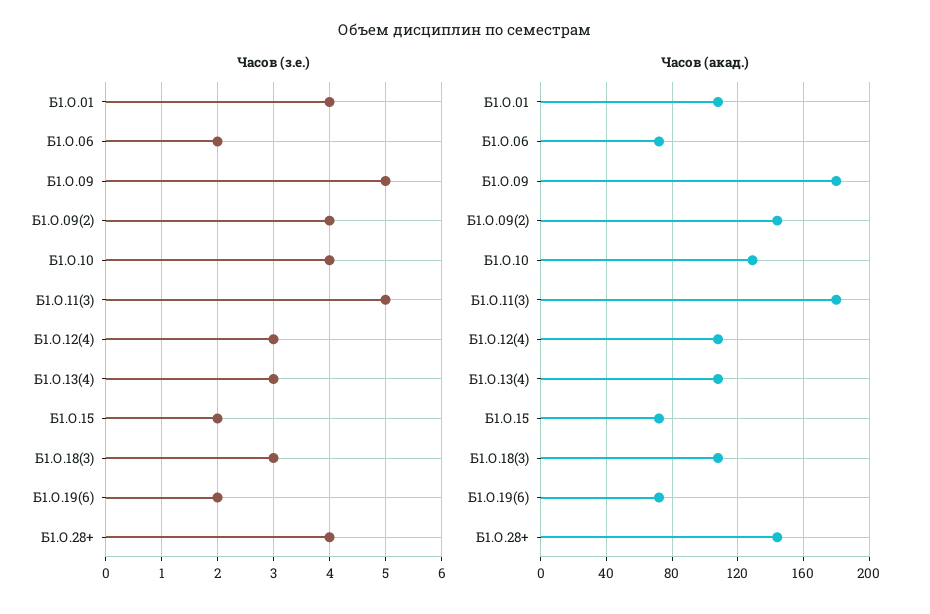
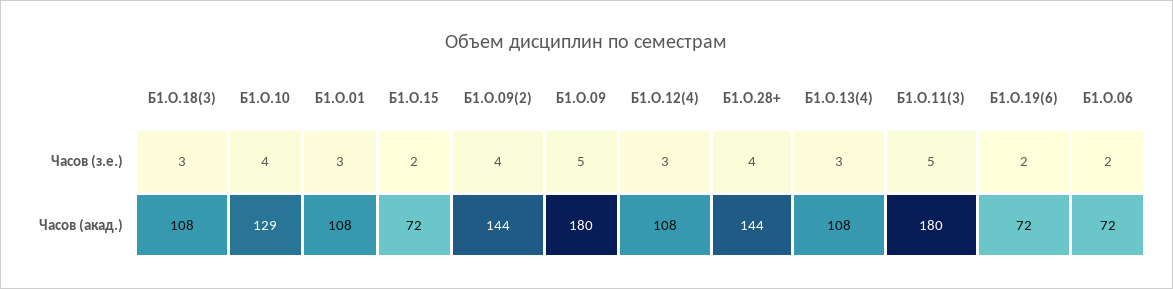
  {
    "Часов (з.е.)": {
-     "Б1.О.01": 4,
+     "Б1.О.01": 3,
      "Б1.О.06": 2,
      "Б1.О.09": 5,
      "Б1.О.09(2)": 4,
      "Б1.О.10": 4,
      "Б1.О.11(3)": 5,
      "Б1.О.12(4)": 3,
      "Б1.О.13(4)": 3,
      "Б1.О.15": 2,
      "Б1.О.18(3)": 3,
      "Б1.О.19(6)": 2,
      "Б1.О.28+": 4
    },
    "Часов (акад.)": {
      "Б1.О.01": 108,
      "Б1.О.06": 72,
      "Б1.О.09": 180,
      "Б1.О.09(2)": 144,
      "Б1.О.10": 129,
      "Б1.О.11(3)": 180,
      "Б1.О.12(4)": 108,
      "Б1.О.13(4)": 108,
      "Б1.О.15": 72,
      "Б1.О.18(3)": 108,
      "Б1.О.19(6)": 72,
      "Б1.О.28+": 144
    }
  }

